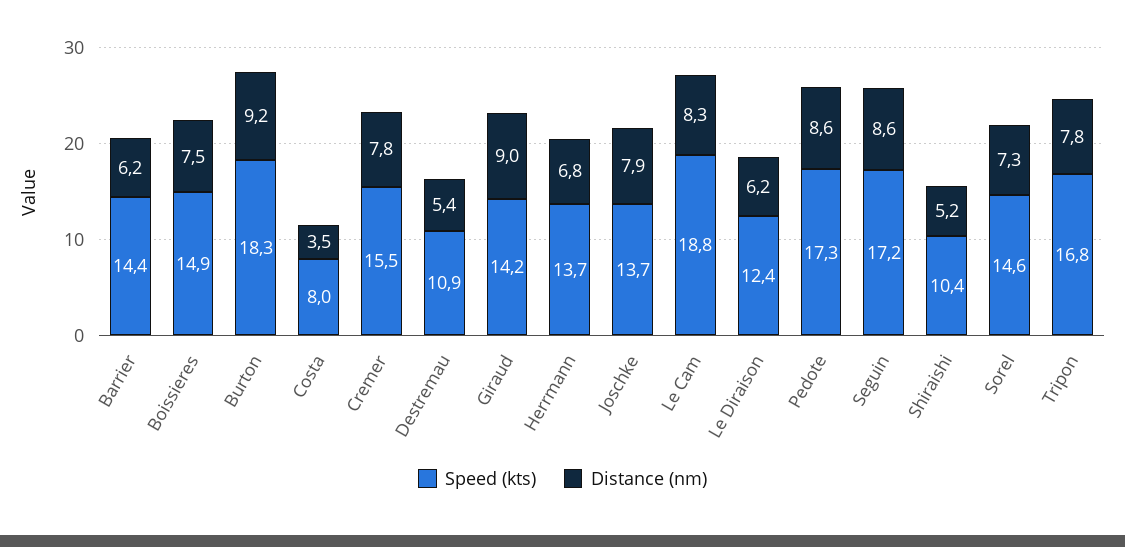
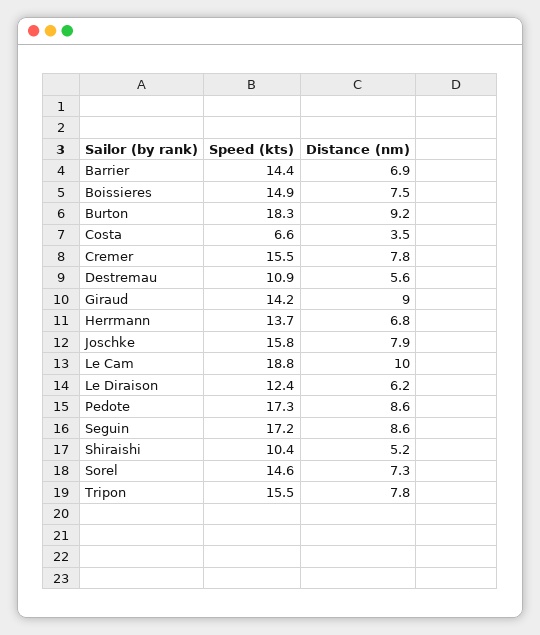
  {
    "Speed (kts)": {
      "Barrier": 14.4,
      "Boissieres": 14.9,
      "Burton": 18.3,
-     "Costa": 8,
+     "Costa": 6.6,
      "Cremer": 15.5,
      "Destremau": 10.9,
      "Giraud": 14.2,
      "Herrmann": 13.7,
-     "Joschke": 13.7,
+     "Joschke": 15.8,
      "Le Cam": 18.8,
      "Le Diraison": 12.4,
      "Pedote": 17.3,
      "Seguin": 17.2,
      "Shiraishi": 10.4,
      "Sorel": 14.6,
-     "Tripon": 16.8
+     "Tripon": 15.5
    },
    "Distance (nm)": {
-     "Barrier": 6.2,
+     "Barrier": 6.9,
      "Boissieres": 7.5,
      "Burton": 9.2,
      "Costa": 3.5,
      "Cremer": 7.8,
-     "Destremau": 5.4,
+     "Destremau": 5.6,
      "Giraud": 9,
      "Herrmann": 6.8,
      "Joschke": 7.9,
-     "Le Cam": 8.3,
+     "Le Cam": 10,
      "Le Diraison": 6.2,
      "Pedote": 8.6,
      "Seguin": 8.6,
      "Shiraishi": 5.2,
      "Sorel": 7.3,
      "Tripon": 7.8
    }
  }

